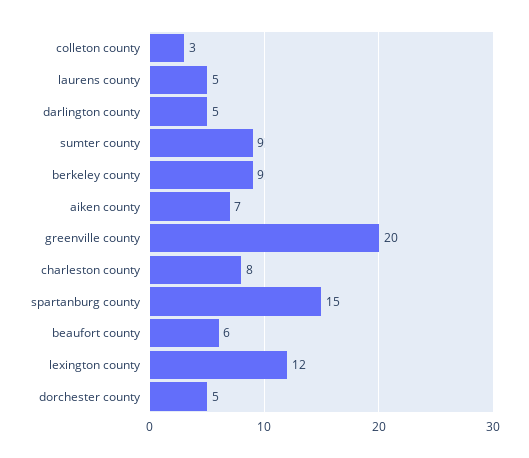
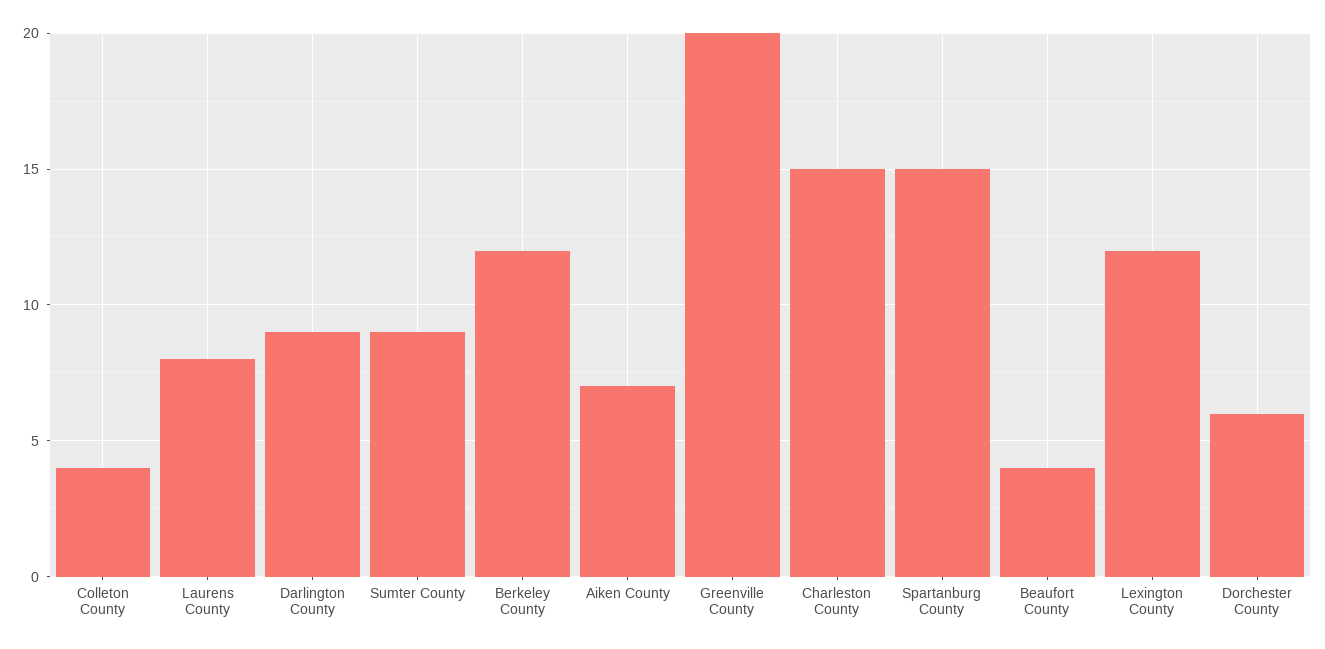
  {
-   "colleton county": 3,
+   "colleton county": 4,
-   "laurens county": 5,
+   "laurens county": 8,
-   "darlington county": 5,
+   "darlington county": 9,
    "sumter county": 9,
-   "berkeley county": 9,
+   "berkeley county": 12,
    "aiken county": 7,
    "greenville county": 20,
-   "charleston county": 8,
+   "charleston county": 15,
    "spartanburg county": 15,
-   "beaufort county": 6,
+   "beaufort county": 4,
    "lexington county": 12,
-   "dorchester county": 5
+   "dorchester county": 6
  }

